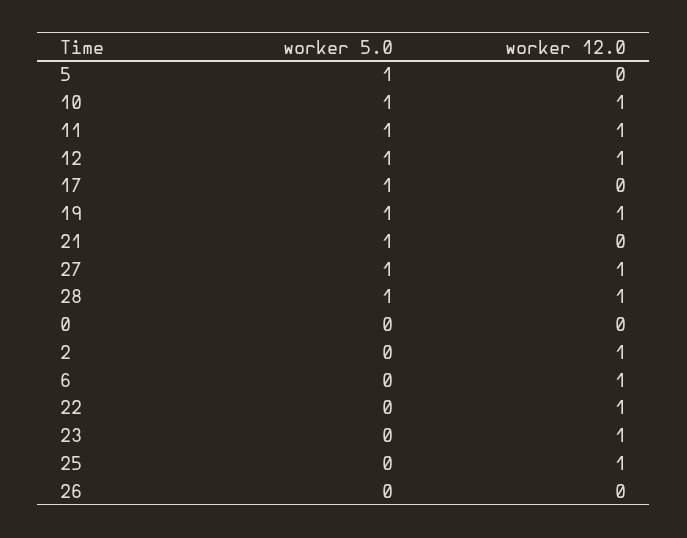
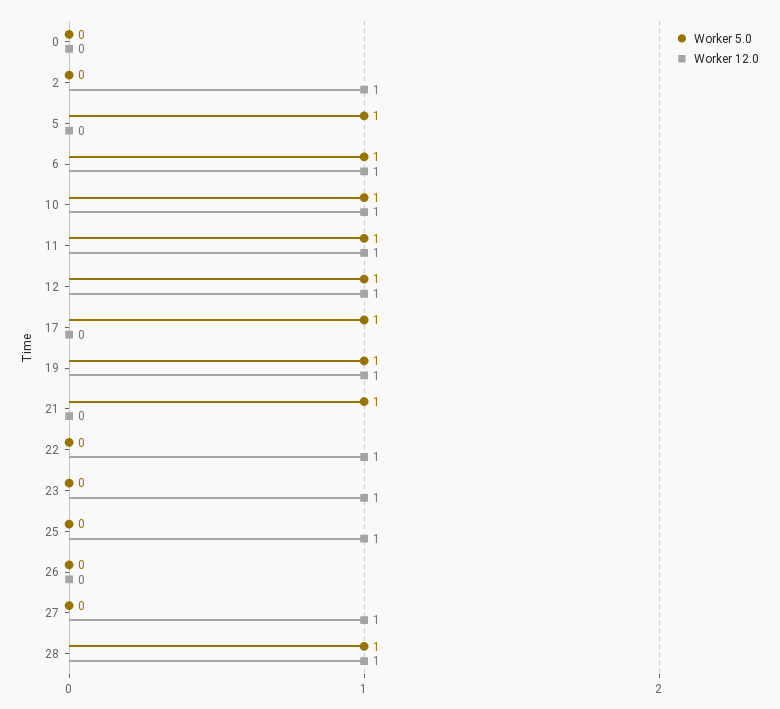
  {
    "worker 5.0": {
      "5": 1,
      "10": 1,
      "11": 1,
      "12": 1,
      "17": 1,
      "19": 1,
      "21": 1,
-     "27": 1,
+     "27": 0,
      "28": 1,
      "0": 0,
      "2": 0,
-     "6": 0,
+     "6": 1,
      "22": 0,
      "23": 0,
      "25": 0,
      "26": 0
    },
    "worker 12.0": {
      "5": 0,
      "10": 1,
      "11": 1,
      "12": 1,
      "17": 0,
      "19": 1,
      "21": 0,
      "27": 1,
      "28": 1,
      "0": 0,
      "2": 1,
      "6": 1,
      "22": 1,
      "23": 1,
      "25": 1,
      "26": 0
    }
  }

